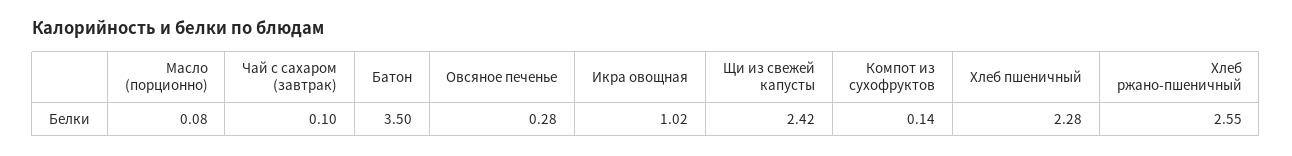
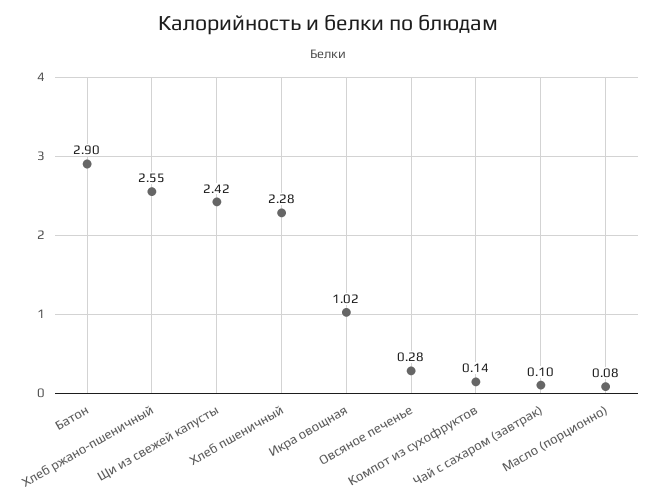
  {
    "Масло (порционно)": 0.08,
    "Чай с сахаром (завтрак)": 0.1,
-   "Батон": 3.5,
+   "Батон": 2.9,
    "Овсяное печенье": 0.28,
    "Икра овощная": 1.02,
    "Щи из свежей капусты": 2.42,
    "Компот из сухофруктов": 0.14,
    "Хлеб пшеничный": 2.28,
    "Хлеб ржано-пшеничный": 2.55
  }

